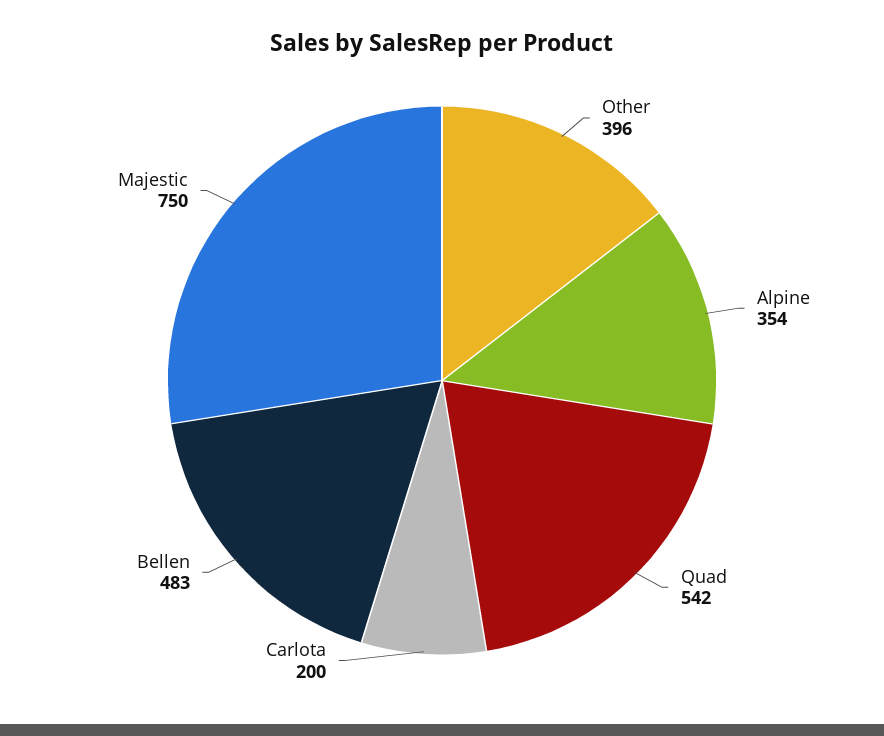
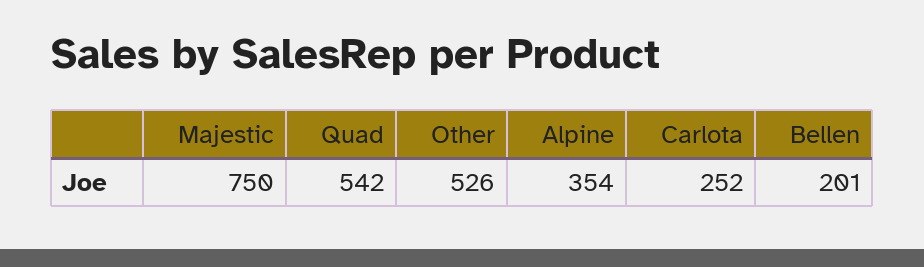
  {
-   "Other": 396,
+   "Other": 526,
    "Alpine": 354,
    "Quad": 542,
-   "Carlota": 200,
+   "Carlota": 252,
-   "Bellen": 483,
+   "Bellen": 201,
    "Majestic": 750
  }

